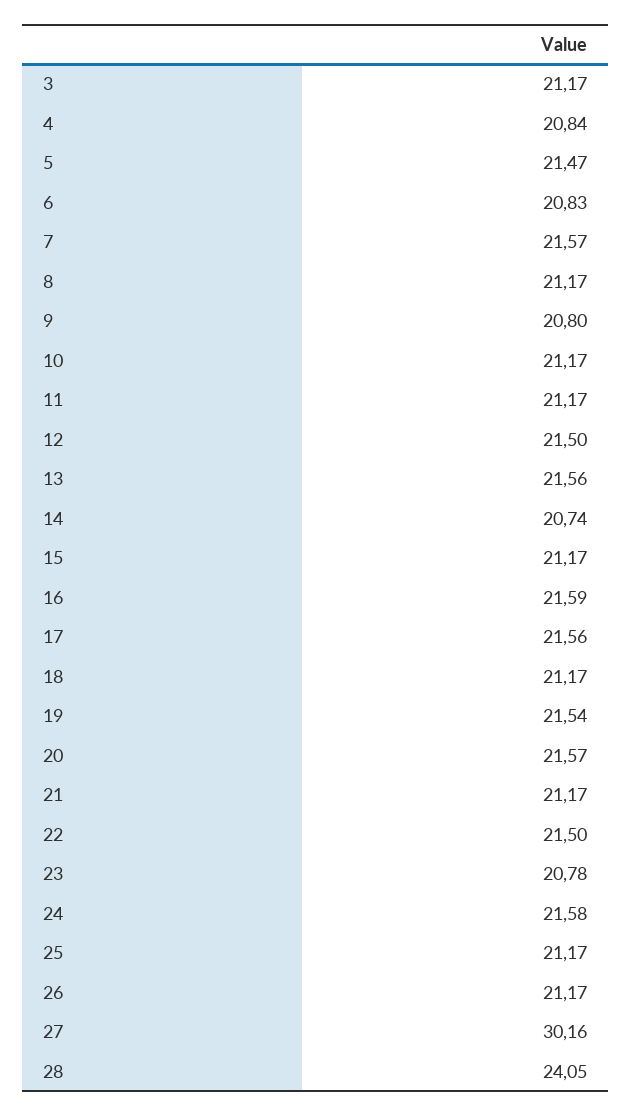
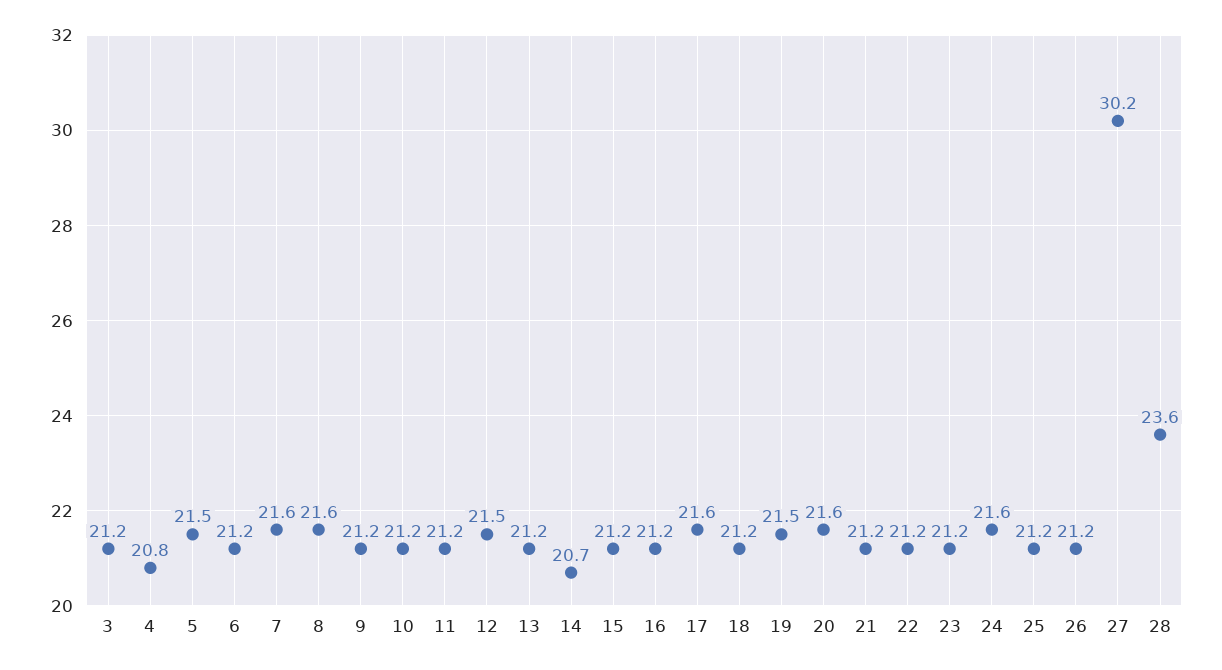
  {
    "3": 21.17,
    "4": 20.84,
    "5": 21.47,
-   "6": 20.83,
+   "6": 21.2,
    "7": 21.57,
-   "8": 21.17,
+   "8": 21.6,
-   "9": 20.8,
+   "9": 21.2,
    "10": 21.17,
    "11": 21.17,
    "12": 21.5,
-   "13": 21.56,
+   "13": 21.2,
    "14": 20.74,
    "15": 21.17,
-   "16": 21.59,
+   "16": 21.2,
    "17": 21.56,
    "18": 21.17,
    "19": 21.54,
    "20": 21.57,
    "21": 21.17,
-   "22": 21.5,
+   "22": 21.2,
-   "23": 20.78,
+   "23": 21.2,
    "24": 21.58,
    "25": 21.17,
    "26": 21.17,
    "27": 30.16,
-   "28": 24.05
+   "28": 23.6
  }

